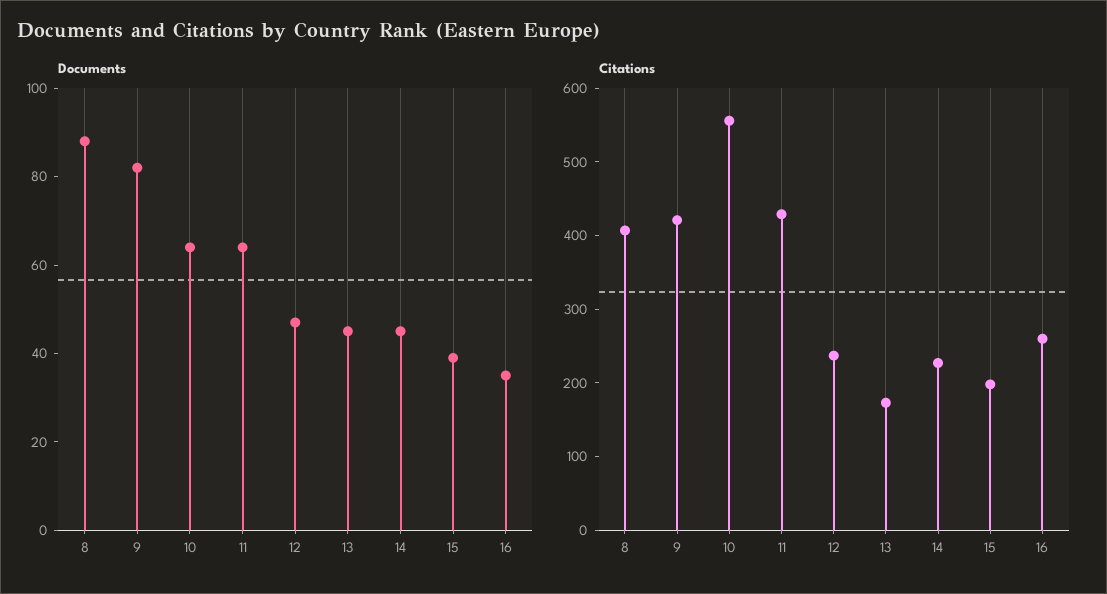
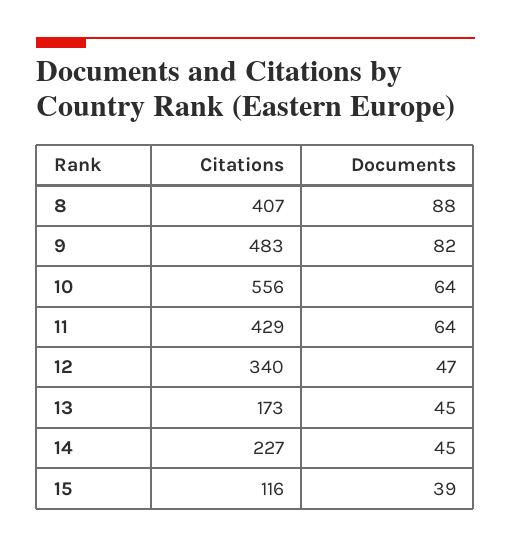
  {
    "Documents": {
      "8": 88,
      "9": 82,
      "10": 64,
      "11": 64,
      "12": 47,
      "13": 45,
      "14": 45,
-     "15": 39,
+     "15": 39
-     "16": 35
    },
    "Citations": {
      "8": 407,
-     "9": 420,
+     "9": 483,
      "10": 556,
      "11": 429,
-     "12": 240,
+     "12": 340,
      "13": 173,
      "14": 227,
-     "15": 200,
+     "15": 116
-     "16": 260
    }
  }

